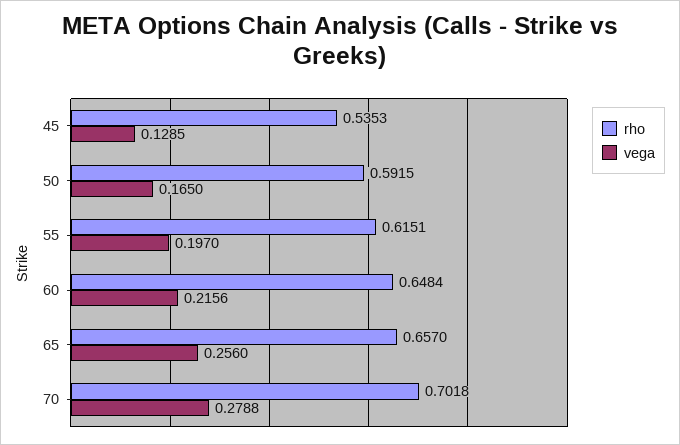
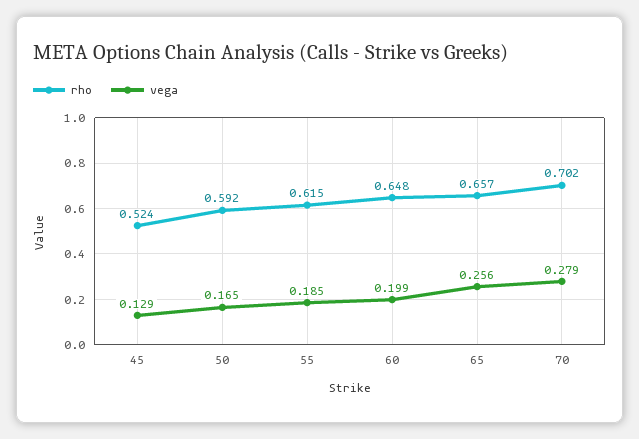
  {
    "rho": {
-     "45": 0.5353,
+     "45": 0.524,
      "50": 0.5915,
      "55": 0.6151,
      "60": 0.6484,
      "65": 0.657,
      "70": 0.7018
    },
    "vega": {
      "45": 0.1285,
      "50": 0.165,
-     "55": 0.197,
+     "55": 0.185,
-     "60": 0.2156,
+     "60": 0.199,
      "65": 0.256,
      "70": 0.2788
    }
  }

